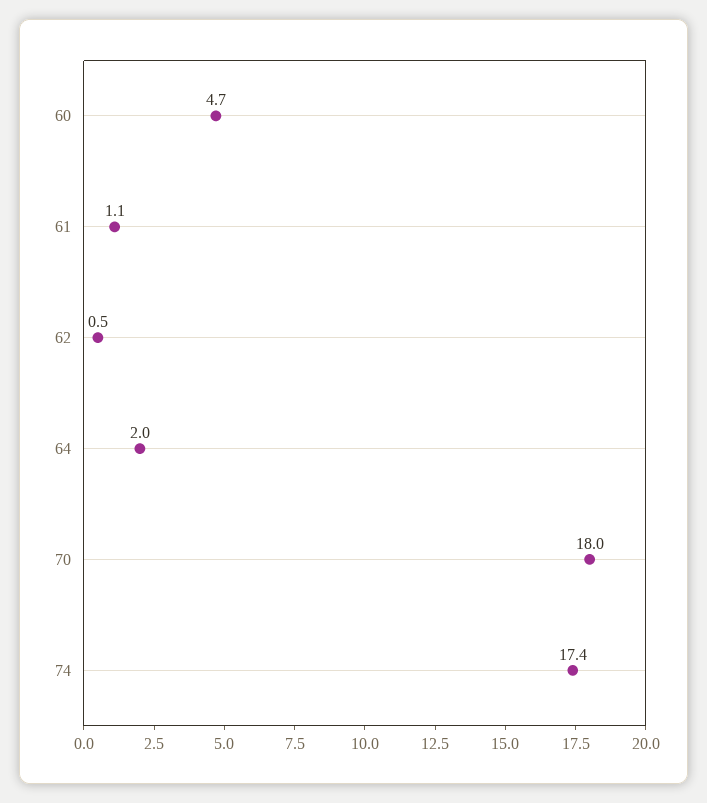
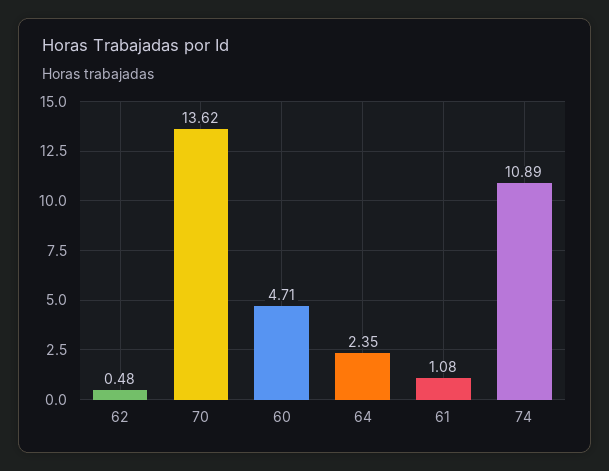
  {
    "60": 4.71,
    "61": 1.08,
    "62": 0.48,
-   "64": 2,
+   "64": 2.35,
-   "70": 18,
+   "70": 13.62,
-   "74": 17.4
+   "74": 10.89
  }

